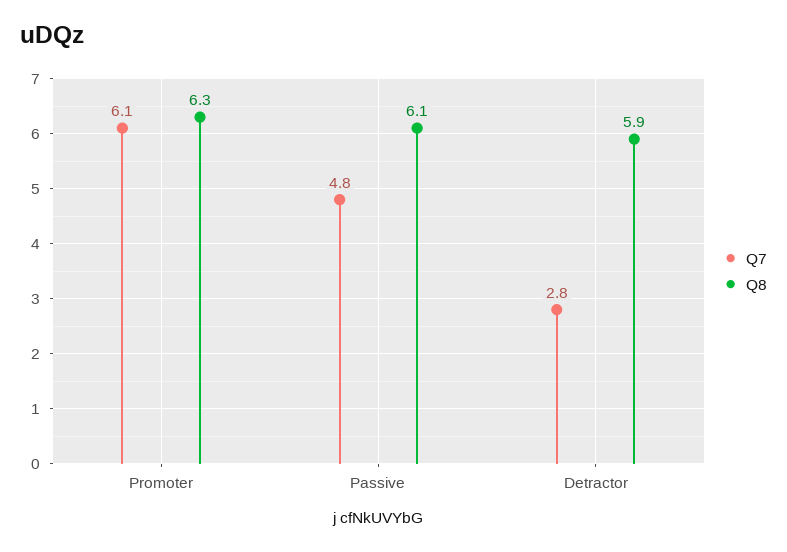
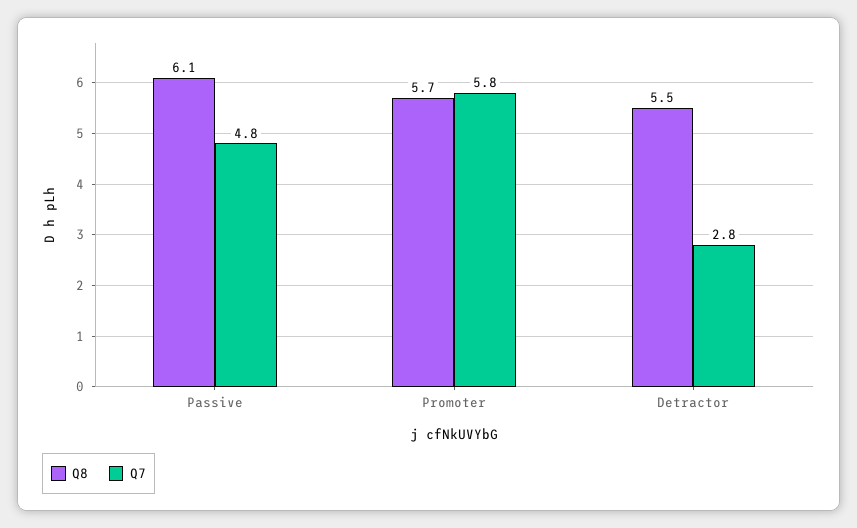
  {
    "Q7": {
-     "Promoter": 6.1,
+     "Promoter": 5.8,
      "Passive": 4.8,
      "Detractor": 2.8
    },
    "Q8": {
-     "Promoter": 6.3,
+     "Promoter": 5.7,
      "Passive": 6.1,
-     "Detractor": 5.9
+     "Detractor": 5.5
    }
  }

